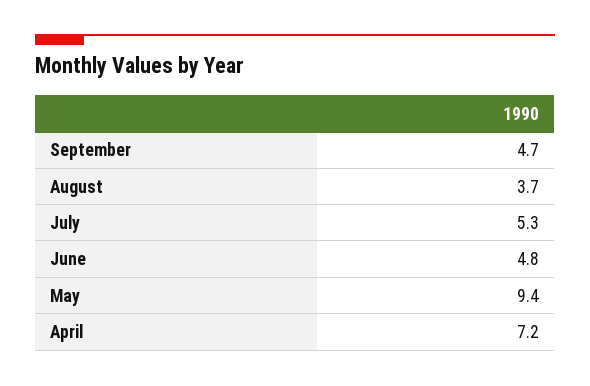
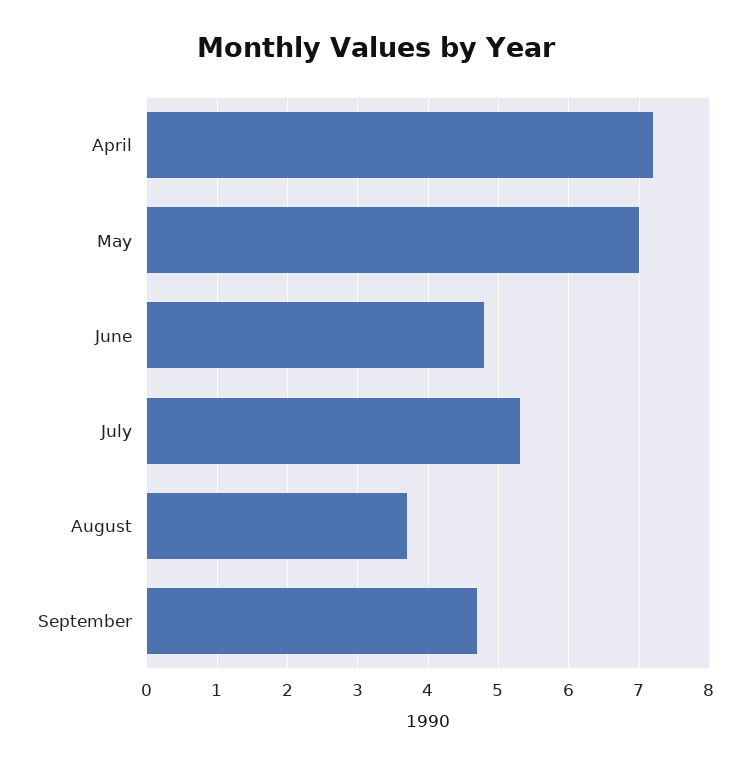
  {
    "September": 4.7,
    "August": 3.7,
    "July": 5.3,
    "June": 4.8,
-   "May": 9.4,
+   "May": 7,
    "April": 7.2
  }

